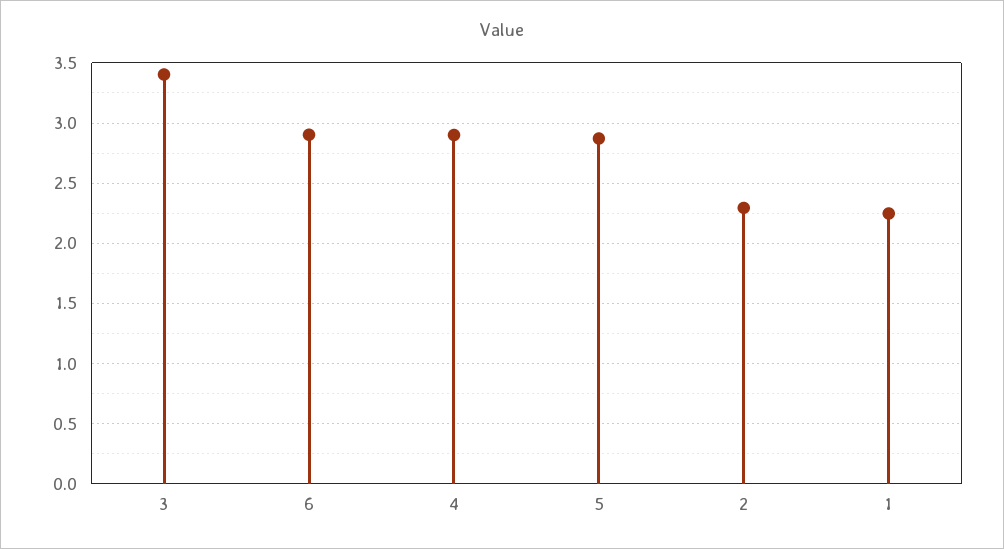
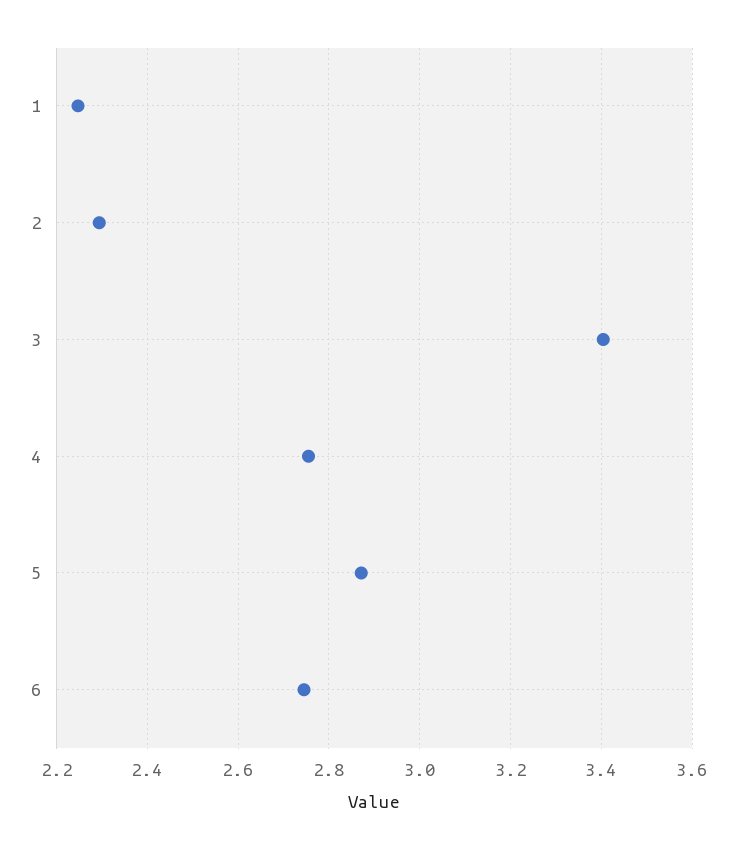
  {
    "3": 3.4,
-   "6": 2.9,
+   "6": 2.74,
-   "4": 2.9,
+   "4": 2.76,
    "5": 2.88,
    "2": 2.3,
    "1": 2.24
  }

